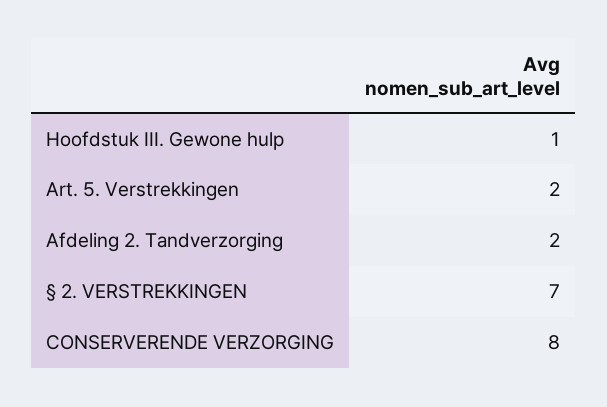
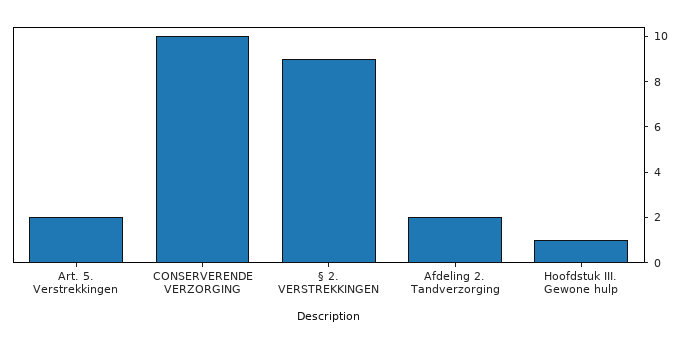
  {
    "Hoofdstuk III. Gewone hulp": 1,
    "Art. 5. Verstrekkingen": 2,
    "Afdeling 2. Tandverzorging": 2,
-   "§ 2. VERSTREKKINGEN": 7,
+   "§ 2. VERSTREKKINGEN": 9,
-   "CONSERVERENDE VERZORGING": 8
+   "CONSERVERENDE VERZORGING": 10
  }

